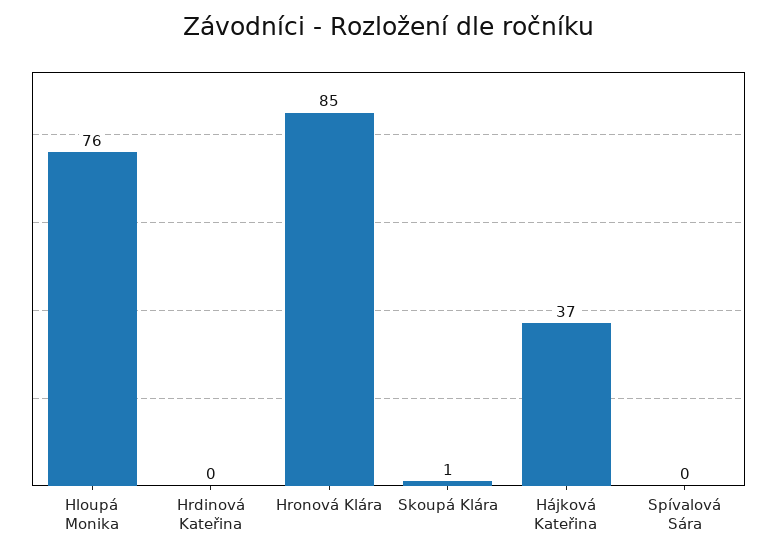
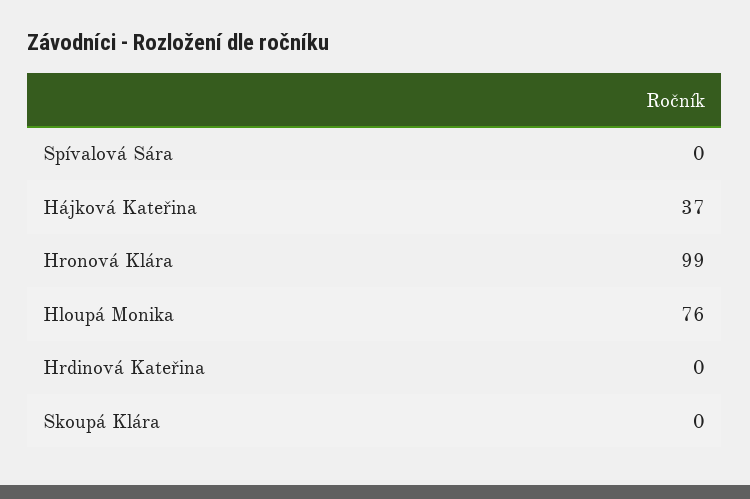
  {
    "Hloupá Monika": 76,
    "Hrdinová Kateřina": 0,
-   "Hronová Klára": 85,
+   "Hronová Klára": 99,
-   "Skoupá Klára": 1,
+   "Skoupá Klára": 0,
    "Hájková Kateřina": 37,
    "Spívalová Sára": 0
  }

